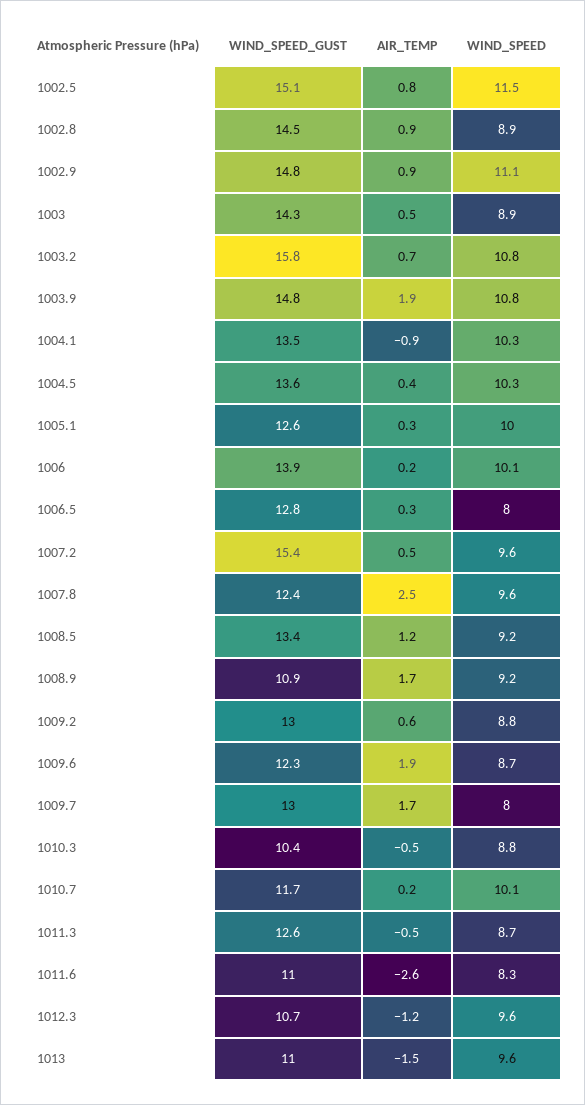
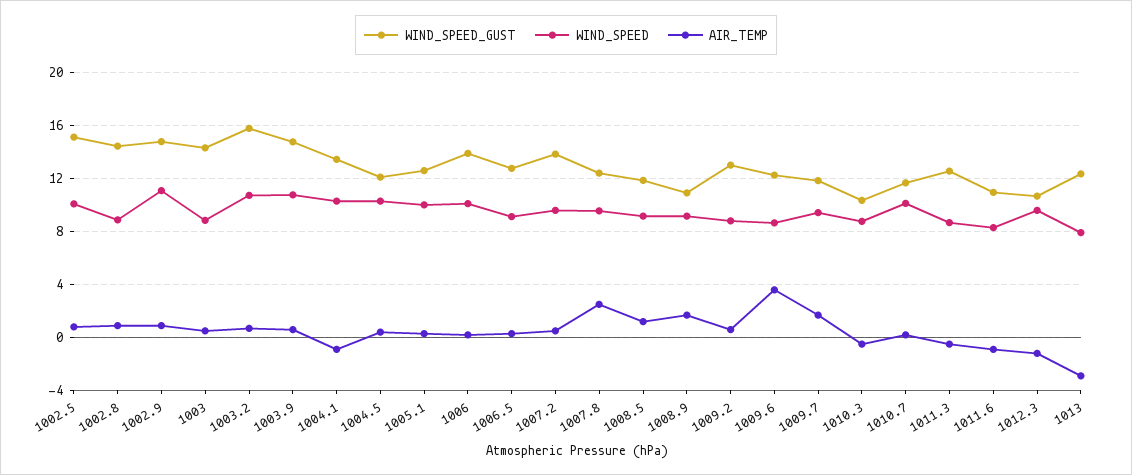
  {
    "WIND_SPEED_GUST": {
      "1002.5": 15.1,
      "1002.8": 14.5,
      "1002.9": 14.8,
      "1003": 14.3,
      "1003.2": 15.8,
      "1003.9": 14.8,
      "1004.1": 13.5,
-     "1004.5": 13.6,
+     "1004.5": 12,
      "1005.1": 12.6,
      "1006": 13.9,
      "1006.5": 12.8,
-     "1007.2": 15.4,
+     "1007.2": 14,
      "1007.8": 12.4,
-     "1008.5": 13.4,
+     "1008.5": 12,
      "1008.9": 10.9,
      "1009.2": 13,
      "1009.6": 12.3,
-     "1009.7": 13,
+     "1009.7": 12,
      "1010.3": 10.4,
      "1010.7": 11.7,
      "1011.3": 12.6,
      "1011.6": 11,
      "1012.3": 10.7,
-     "1013": 11
+     "1013": 12.5
    },
    "AIR_TEMP": {
      "1002.5": 0.8,
      "1002.8": 0.9,
      "1002.9": 0.9,
      "1003": 0.5,
      "1003.2": 0.7,
-     "1003.9": 1.9,
+     "1003.9": 0.5,
      "1004.1": -0.9,
      "1004.5": 0.4,
      "1005.1": 0.3,
      "1006": 0.2,
      "1006.5": 0.3,
      "1007.2": 0.5,
      "1007.8": 2.5,
      "1008.5": 1.2,
      "1008.9": 1.7,
      "1009.2": 0.6,
-     "1009.6": 1.9,
+     "1009.6": 3.5,
      "1009.7": 1.7,
      "1010.3": -0.5,
      "1010.7": 0.2,
      "1011.3": -0.5,
-     "1011.6": -2.6,
+     "1011.6": -1,
      "1012.3": -1.2,
-     "1013": -1.5
+     "1013": -3
    },
    "WIND_SPEED": {
-     "1002.5": 11.5,
+     "1002.5": 10,
      "1002.8": 8.9,
      "1002.9": 11.1,
      "1003": 8.9,
      "1003.2": 10.8,
      "1003.9": 10.8,
      "1004.1": 10.3,
      "1004.5": 10.3,
      "1005.1": 10,
      "1006": 10.1,
-     "1006.5": 8,
+     "1006.5": 9,
      "1007.2": 9.6,
      "1007.8": 9.6,
      "1008.5": 9.2,
      "1008.9": 9.2,
      "1009.2": 8.8,
      "1009.6": 8.7,
-     "1009.7": 8,
+     "1009.7": 9.5,
      "1010.3": 8.8,
      "1010.7": 10.1,
      "1011.3": 8.7,
      "1011.6": 8.3,
      "1012.3": 9.6,
-     "1013": 9.6
+     "1013": 8
    }
  }

